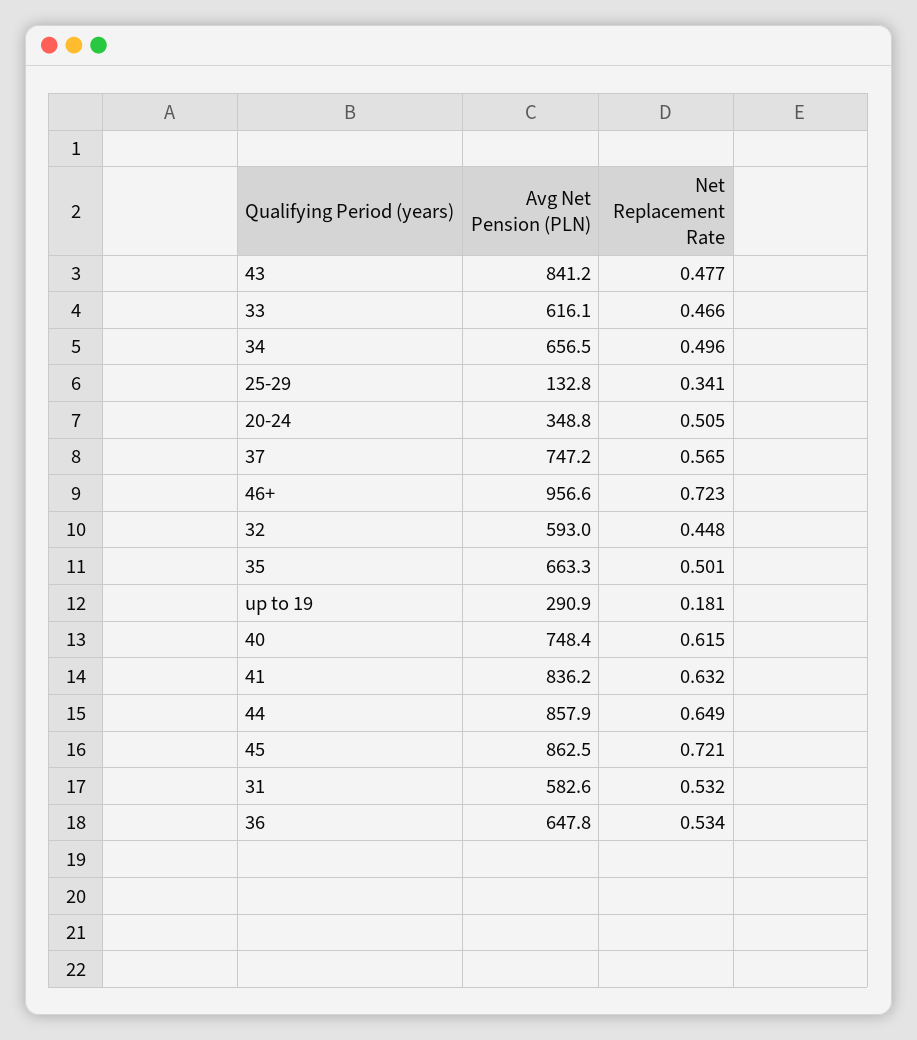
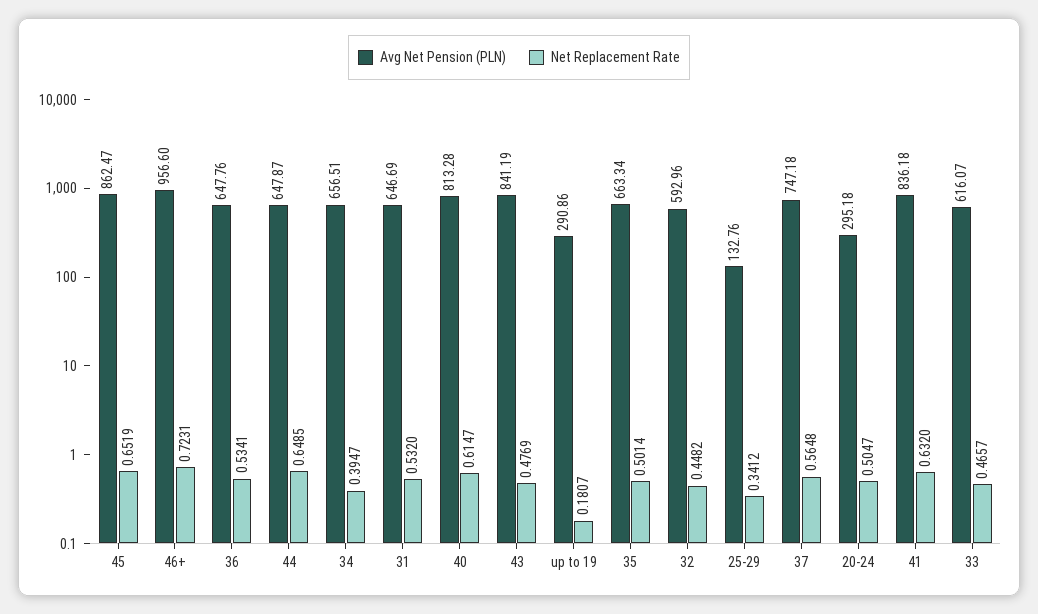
  {
    "Avg Net Pension (PLN)": {
      "43": 841.19,
      "33": 616.07,
      "34": 656.51,
      "25-29": 132.76,
-     "20-24": 348.8,
+     "20-24": 295.18,
      "37": 747.18,
      "46+": 956.6,
      "32": 592.96,
      "35": 663.34,
      "up to 19": 290.86,
-     "40": 748.4,
+     "40": 813.28,
      "41": 836.18,
-     "44": 857.9,
+     "44": 647.87,
      "45": 862.47,
-     "31": 582.6,
+     "31": 646.69,
      "36": 647.76
    },
    "Net Replacement Rate": {
      "43": 0.4769,
      "33": 0.4657,
-     "34": 0.496,
+     "34": 0.3947,
      "25-29": 0.3412,
      "20-24": 0.5047,
      "37": 0.5648,
      "46+": 0.7231,
      "32": 0.4482,
      "35": 0.5014,
      "up to 19": 0.1807,
      "40": 0.6147,
      "41": 0.632,
      "44": 0.6485,
-     "45": 0.721,
+     "45": 0.6519,
      "31": 0.532,
      "36": 0.5341
    }
  }

